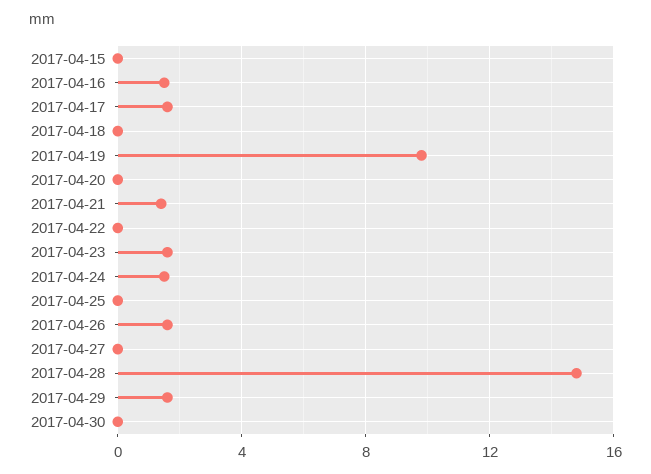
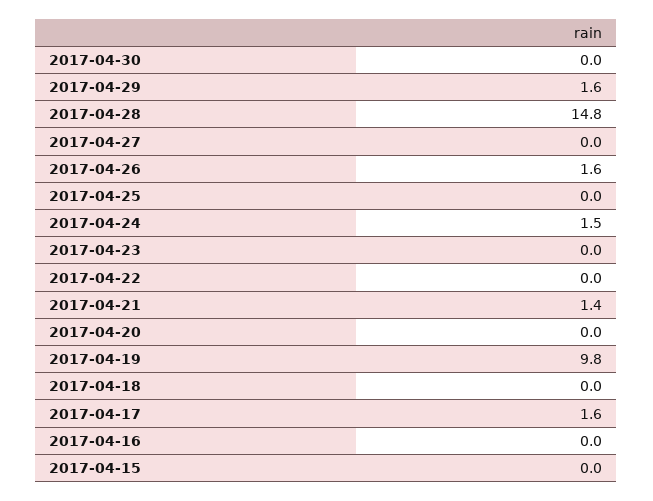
  {
    "2017-04-15": 0,
-   "2017-04-16": 1.5,
+   "2017-04-16": 0,
    "2017-04-17": 1.6,
    "2017-04-18": 0,
    "2017-04-19": 9.8,
    "2017-04-20": 0,
    "2017-04-21": 1.4,
    "2017-04-22": 0,
-   "2017-04-23": 1.5,
+   "2017-04-23": 0,
    "2017-04-24": 1.5,
    "2017-04-25": 0,
    "2017-04-26": 1.6,
    "2017-04-27": 0,
    "2017-04-28": 14.8,
    "2017-04-29": 1.6,
    "2017-04-30": 0
  }

